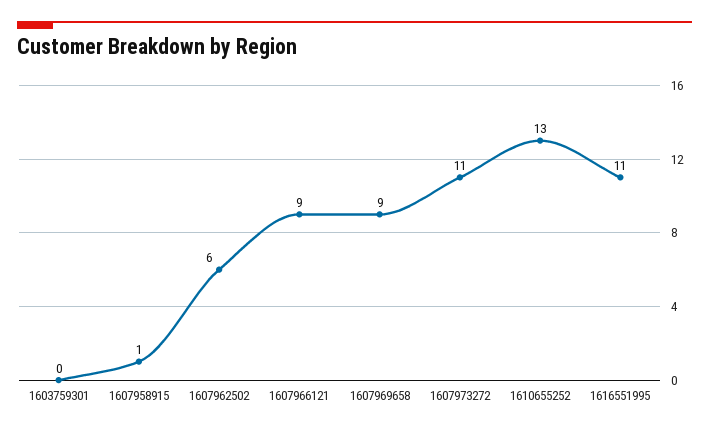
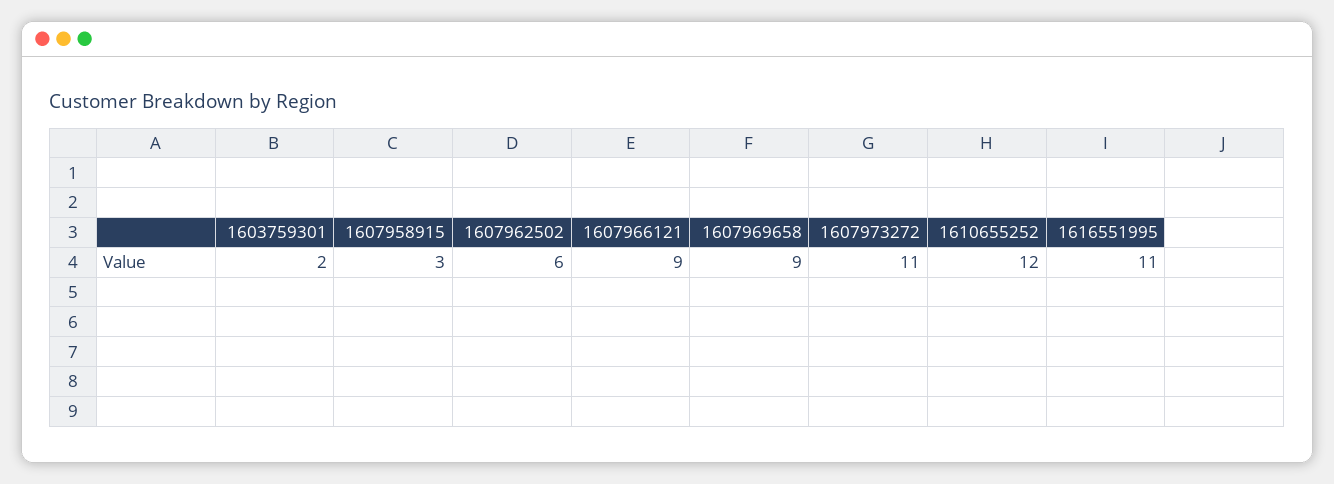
  {
-   "1603759301": 0,
+   "1603759301": 2,
-   "1607958915": 1,
+   "1607958915": 3,
    "1607962502": 6,
    "1607966121": 9,
    "1607969658": 9,
    "1607973272": 11,
-   "1610655252": 13,
+   "1610655252": 12,
    "1616551995": 11
  }

